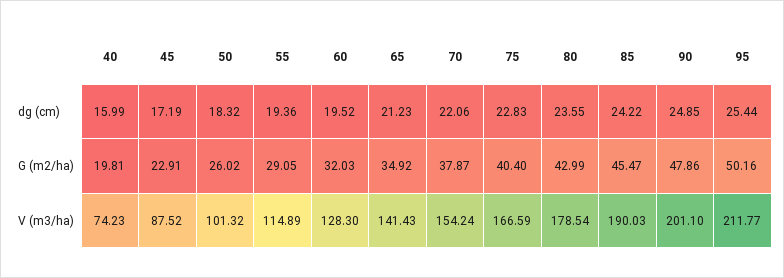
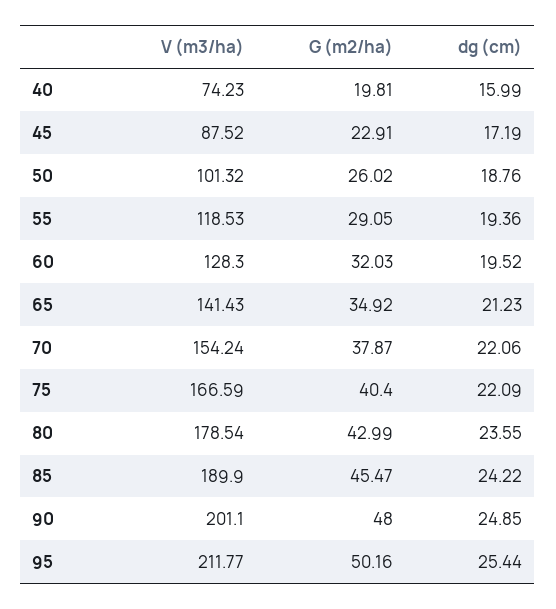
  {
    "40": {
      "dg (cm)": 15.99,
      "G (m2/ha)": 19.81,
      "V (m3/ha)": 74.23
    },
    "45": {
      "dg (cm)": 17.19,
      "G (m2/ha)": 22.91,
      "V (m3/ha)": 87.52
    },
    "50": {
-     "dg (cm)": 18.32,
+     "dg (cm)": 18.76,
      "G (m2/ha)": 26.02,
      "V (m3/ha)": 101.32
    },
    "55": {
      "dg (cm)": 19.36,
      "G (m2/ha)": 29.05,
-     "V (m3/ha)": 114.89
+     "V (m3/ha)": 118.53
    },
    "60": {
      "dg (cm)": 19.52,
      "G (m2/ha)": 32.03,
      "V (m3/ha)": 128.3
    },
    "65": {
      "dg (cm)": 21.23,
      "G (m2/ha)": 34.92,
      "V (m3/ha)": 141.43
    },
    "70": {
      "dg (cm)": 22.06,
      "G (m2/ha)": 37.87,
      "V (m3/ha)": 154.24
    },
    "75": {
-     "dg (cm)": 22.83,
+     "dg (cm)": 22.09,
      "G (m2/ha)": 40.4,
      "V (m3/ha)": 166.59
    },
    "80": {
      "dg (cm)": 23.55,
      "G (m2/ha)": 42.99,
      "V (m3/ha)": 178.54
    },
    "85": {
      "dg (cm)": 24.22,
      "G (m2/ha)": 45.47,
-     "V (m3/ha)": 190.03
+     "V (m3/ha)": 189.9
    },
    "90": {
      "dg (cm)": 24.85,
-     "G (m2/ha)": 47.86,
+     "G (m2/ha)": 48,
      "V (m3/ha)": 201.1
    },
    "95": {
      "dg (cm)": 25.44,
      "G (m2/ha)": 50.16,
      "V (m3/ha)": 211.77
    }
  }

